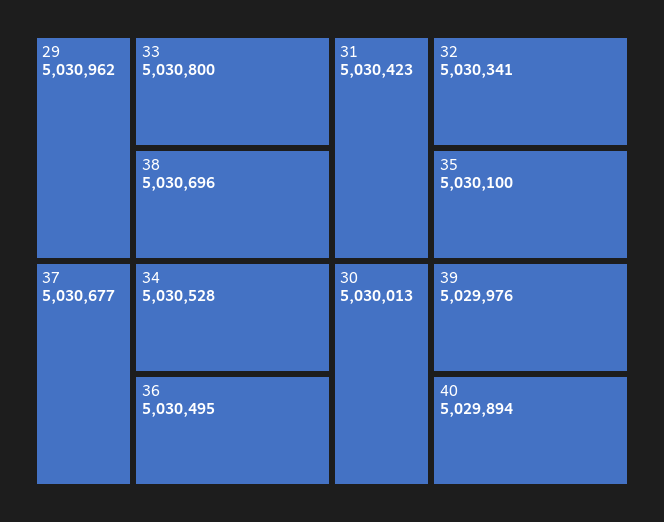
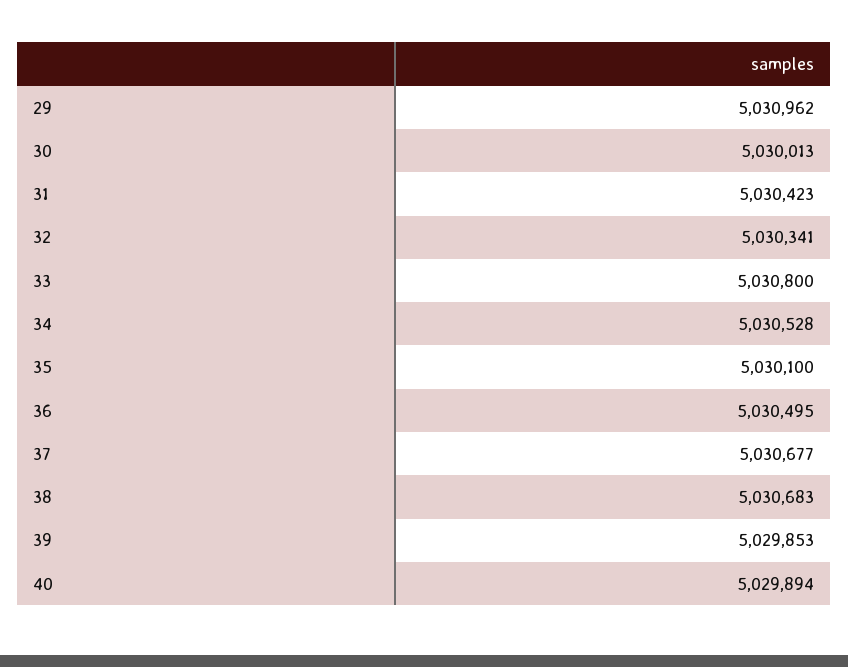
  {
    "29": 5030962,
    "33": 5030800,
-   "38": 5030696,
+   "38": 5030683,
    "37": 5030677,
    "34": 5030528,
    "36": 5030495,
    "31": 5030423,
    "32": 5030341,
    "35": 5030100,
    "30": 5030013,
-   "39": 5029976,
+   "39": 5029853,
    "40": 5029894
  }

